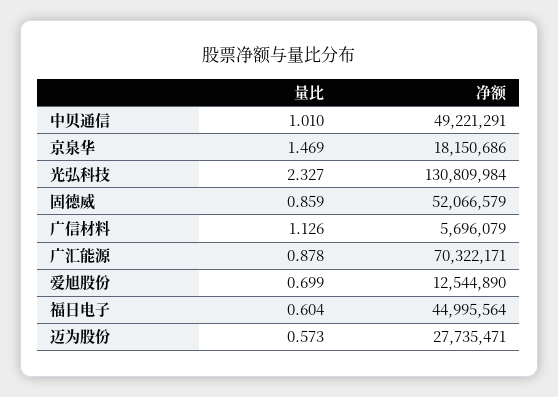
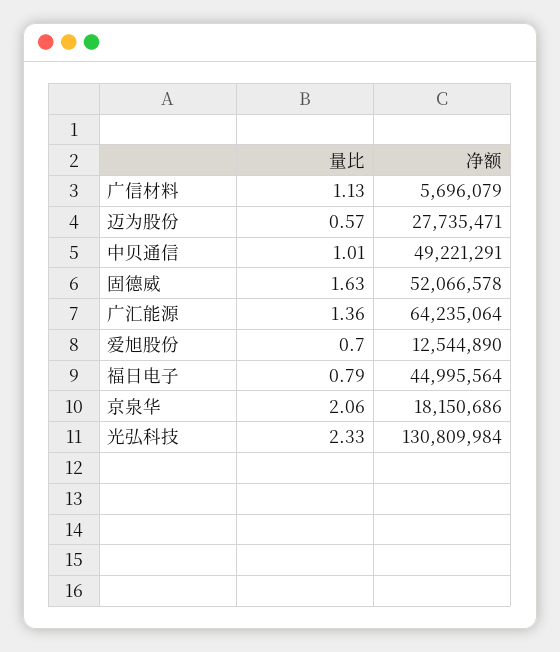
  {
    "量比": {
      "中贝通信": 1.01,
-     "京泉华": 1.469,
+     "京泉华": 2.06,
      "光弘科技": 2.327,
-     "固德威": 0.859,
+     "固德威": 1.63,
      "广信材料": 1.126,
-     "广汇能源": 0.878,
+     "广汇能源": 1.36,
      "爱旭股份": 0.699,
-     "福日电子": 0.604,
+     "福日电子": 0.79,
      "迈为股份": 0.573
    },
    "净额": {
      "中贝通信": 49221291,
      "京泉华": 18150686,
      "光弘科技": 130809984,
-     "固德威": 52066579,
+     "固德威": 52066578,
      "广信材料": 5696079,
-     "广汇能源": 70322171,
+     "广汇能源": 64235064,
      "爱旭股份": 12544890,
      "福日电子": 44995564,
      "迈为股份": 27735471
    }
  }

